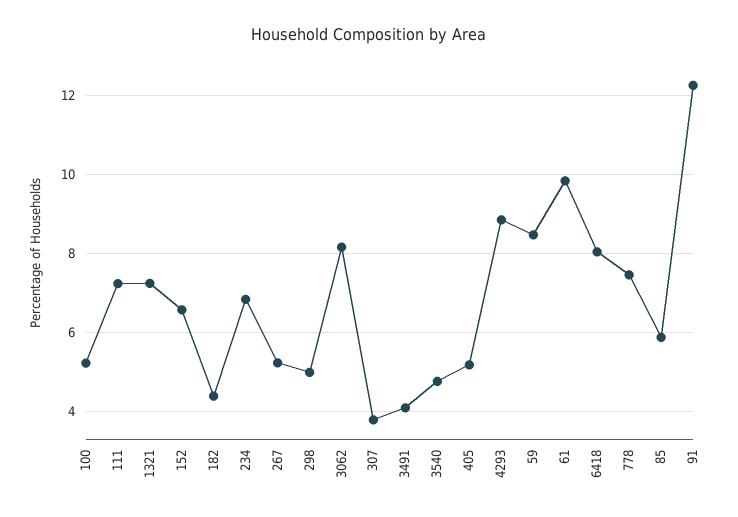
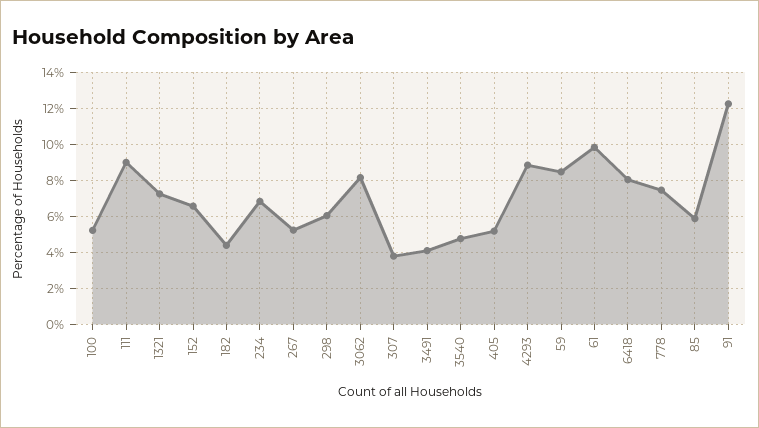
  {
    "100": 5.2,
-   "111": 7.2,
+   "111": 9,
    "1321": 7.2,
    "152": 6.6,
    "182": 4.4,
    "234": 6.8,
    "267": 5.2,
-   "298": 5,
+   "298": 6,
    "3062": 8.2,
    "307": 3.8,
    "3491": 4.2,
    "3540": 4.8,
    "405": 5.2,
    "4293": 8.8,
    "59": 8.4,
    "61": 9.8,
    "6418": 8,
    "778": 7.4,
    "85": 5.8,
    "91": 12.2
  }

